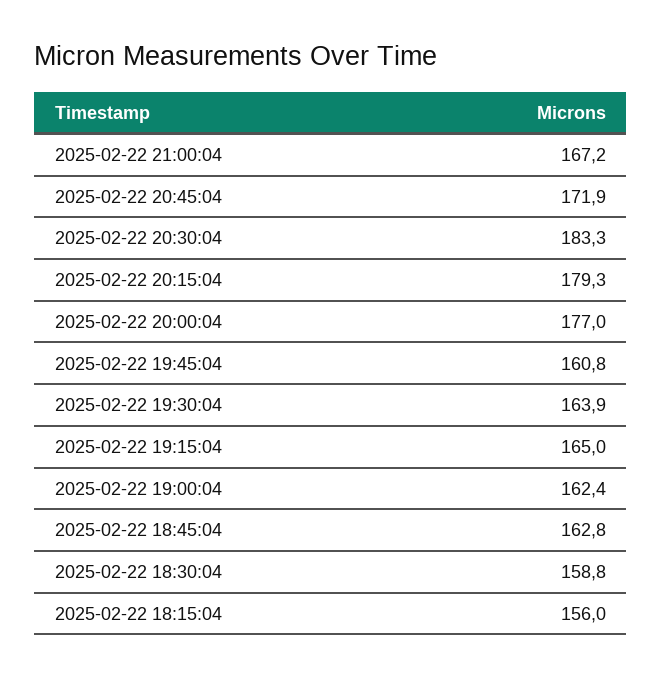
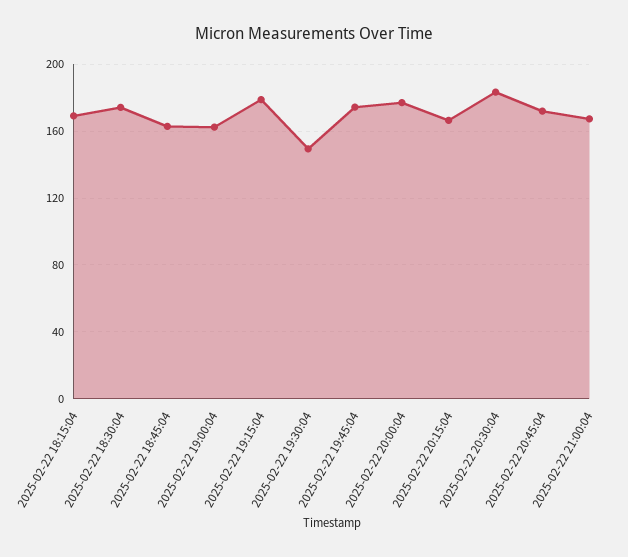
  {
    "2025-02-22 21:00:04": 167.2,
    "2025-02-22 20:45:04": 171.9,
    "2025-02-22 20:30:04": 183.3,
-   "2025-02-22 20:15:04": 179.3,
+   "2025-02-22 20:15:04": 165,
    "2025-02-22 20:00:04": 177,
-   "2025-02-22 19:45:04": 160.8,
+   "2025-02-22 19:45:04": 175,
-   "2025-02-22 19:30:04": 163.9,
+   "2025-02-22 19:30:04": 150,
-   "2025-02-22 19:15:04": 165,
+   "2025-02-22 19:15:04": 180,
    "2025-02-22 19:00:04": 162.4,
    "2025-02-22 18:45:04": 162.8,
-   "2025-02-22 18:30:04": 158.8,
+   "2025-02-22 18:30:04": 175,
-   "2025-02-22 18:15:04": 156
+   "2025-02-22 18:15:04": 170
  }

